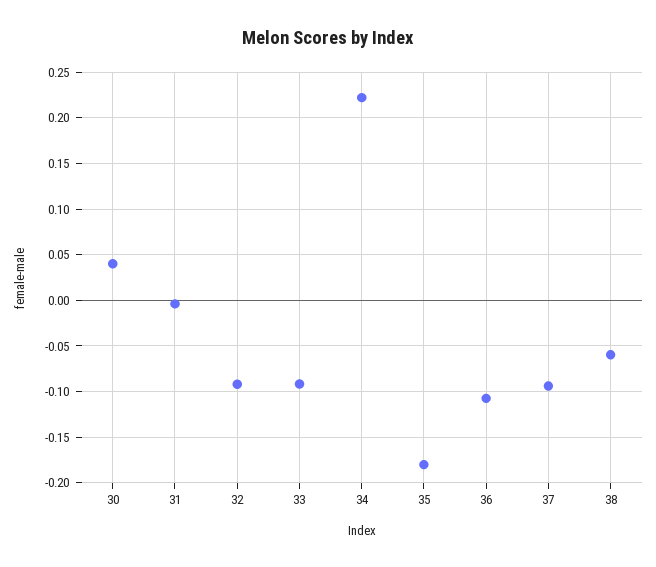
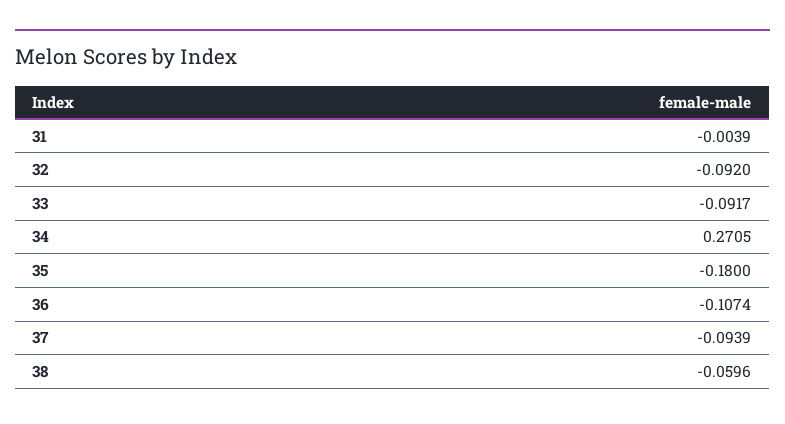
  {
-   "30": 0.04,
    "31": -0.0039,
    "32": -0.092,
    "33": -0.0917,
-   "34": 0.22,
+   "34": 0.2705,
    "35": -0.18,
    "36": -0.1074,
    "37": -0.0939,
    "38": -0.0596
  }

